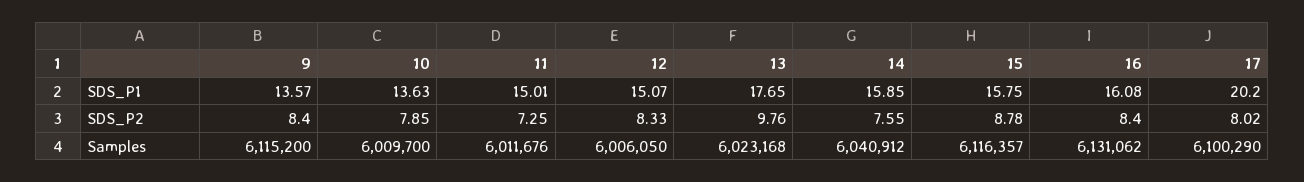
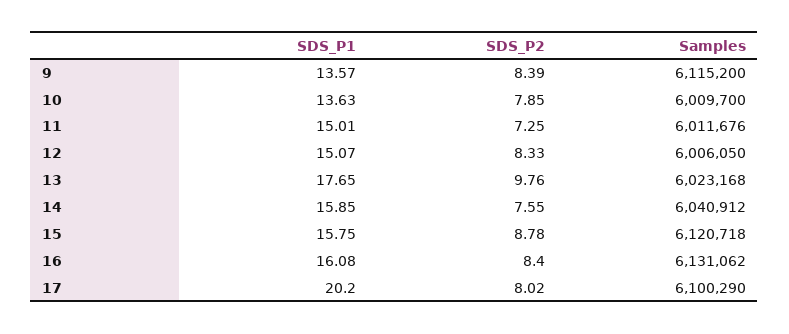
  {
    "9": {
      "SDS_P1": 13.57,
-     "SDS_P2": 8.4,
+     "SDS_P2": 8.39,
      "Samples": 6115200
    },
    "10": {
      "SDS_P1": 13.63,
      "SDS_P2": 7.85,
      "Samples": 6009700
    },
    "11": {
      "SDS_P1": 15.01,
      "SDS_P2": 7.25,
      "Samples": 6011676
    },
    "12": {
      "SDS_P1": 15.07,
      "SDS_P2": 8.33,
      "Samples": 6006050
    },
    "13": {
      "SDS_P1": 17.65,
      "SDS_P2": 9.76,
      "Samples": 6023168
    },
    "14": {
      "SDS_P1": 15.85,
      "SDS_P2": 7.55,
      "Samples": 6040912
    },
    "15": {
      "SDS_P1": 15.75,
      "SDS_P2": 8.78,
-     "Samples": 6116357
+     "Samples": 6120718
    },
    "16": {
      "SDS_P1": 16.08,
      "SDS_P2": 8.4,
      "Samples": 6131062
    },
    "17": {
      "SDS_P1": 20.2,
      "SDS_P2": 8.02,
      "Samples": 6100290
    }
  }

